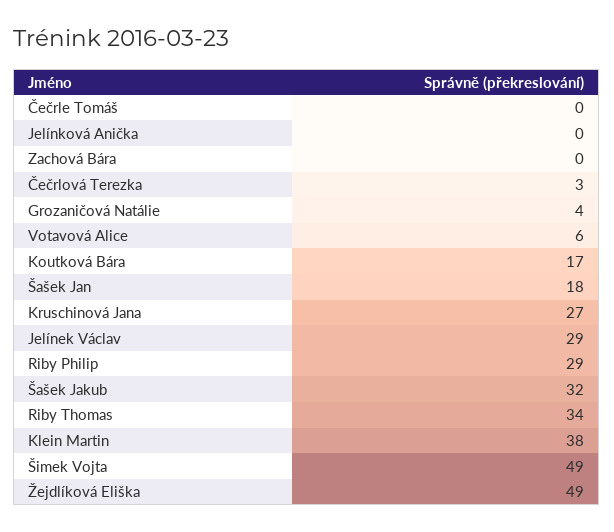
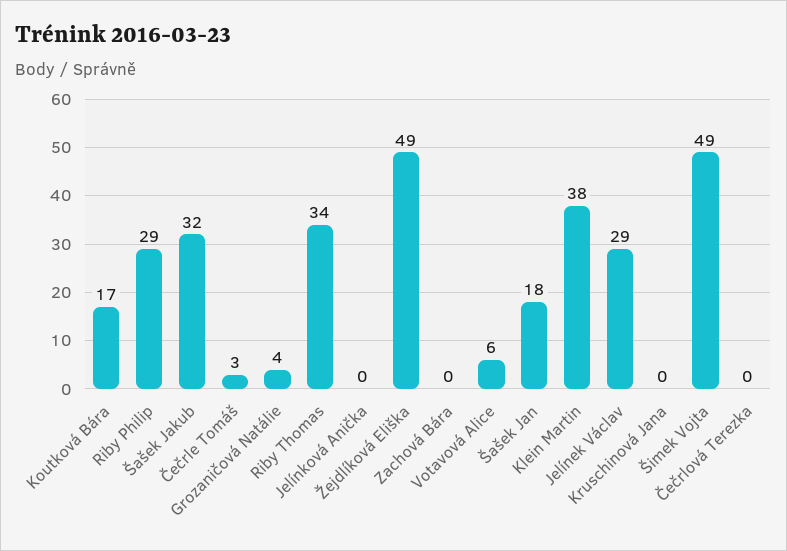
  {
-   "Čečrle Tomáš": 0,
+   "Čečrle Tomáš": 3,
    "Jelínková Anička": 0,
    "Zachová Bára": 0,
-   "Čečrlová Terezka": 3,
+   "Čečrlová Terezka": 0,
    "Grozaničová Natálie": 4,
    "Votavová Alice": 6,
    "Koutková Bára": 17,
    "Šašek Jan": 18,
-   "Kruschinová Jana": 27,
+   "Kruschinová Jana": 0,
    "Jelínek Václav": 29,
    "Riby Philip": 29,
    "Šašek Jakub": 32,
    "Riby Thomas": 34,
    "Klein Martin": 38,
    "Šimek Vojta": 49,
    "Žejdlíková Eliška": 49
  }

